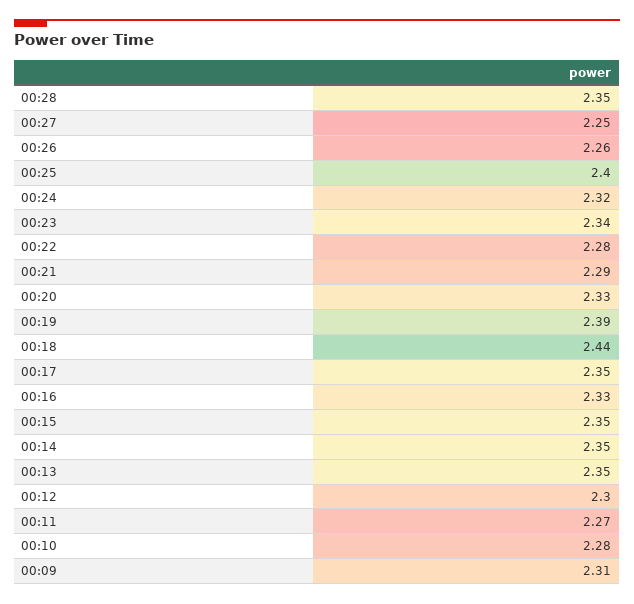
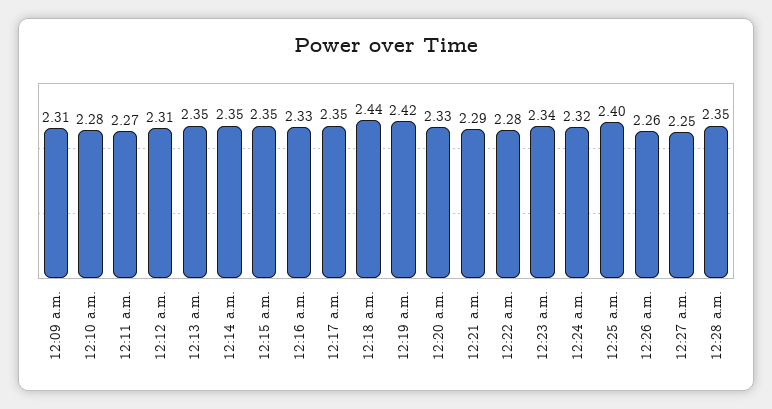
  {
    "00:28": 2.35,
    "00:27": 2.25,
    "00:26": 2.26,
    "00:25": 2.4,
    "00:24": 2.32,
    "00:23": 2.34,
    "00:22": 2.28,
    "00:21": 2.29,
    "00:20": 2.33,
-   "00:19": 2.39,
+   "00:19": 2.42,
    "00:18": 2.44,
    "00:17": 2.35,
    "00:16": 2.33,
    "00:15": 2.35,
    "00:14": 2.35,
    "00:13": 2.35,
-   "00:12": 2.3,
+   "00:12": 2.31,
    "00:11": 2.27,
    "00:10": 2.28,
    "00:09": 2.31
  }

